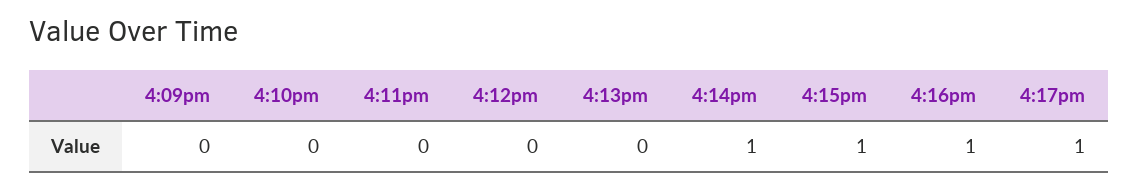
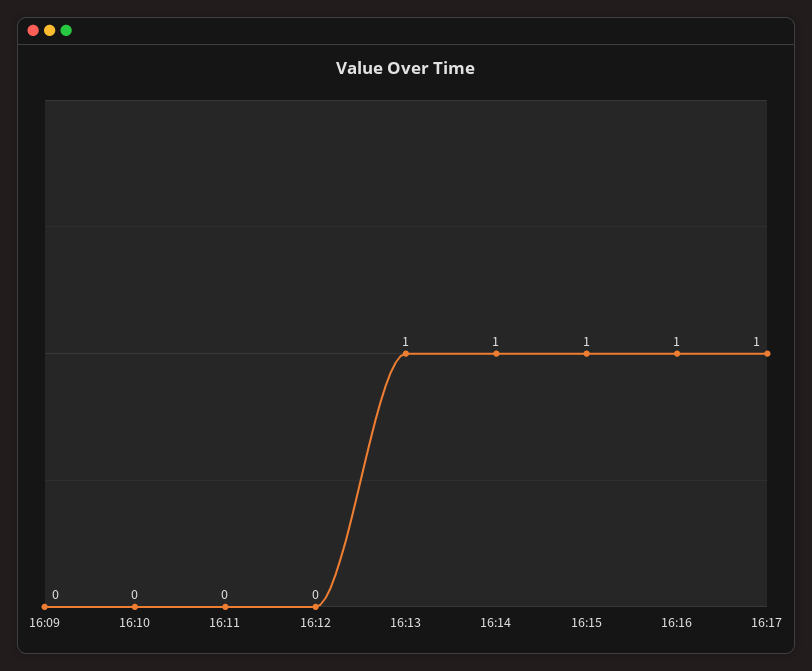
  {
    "4:09pm": 0,
    "4:10pm": 0,
    "4:11pm": 0,
    "4:12pm": 0,
-   "4:13pm": 0,
+   "4:13pm": 1,
    "4:14pm": 1,
    "4:15pm": 1,
    "4:16pm": 1,
    "4:17pm": 1
  }

